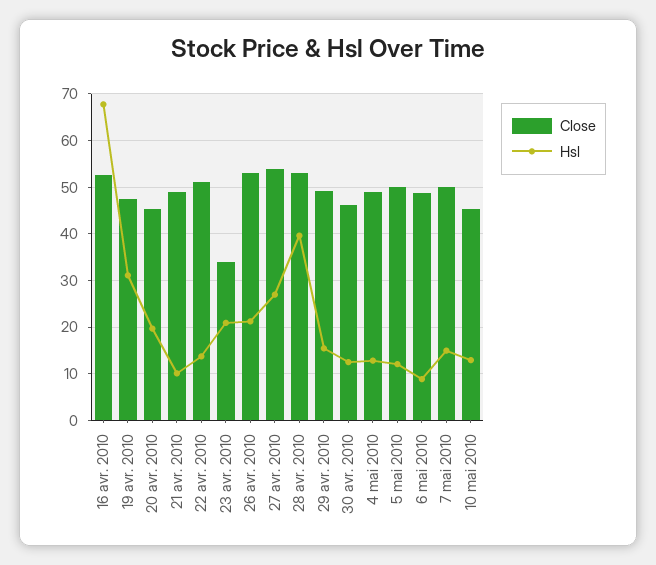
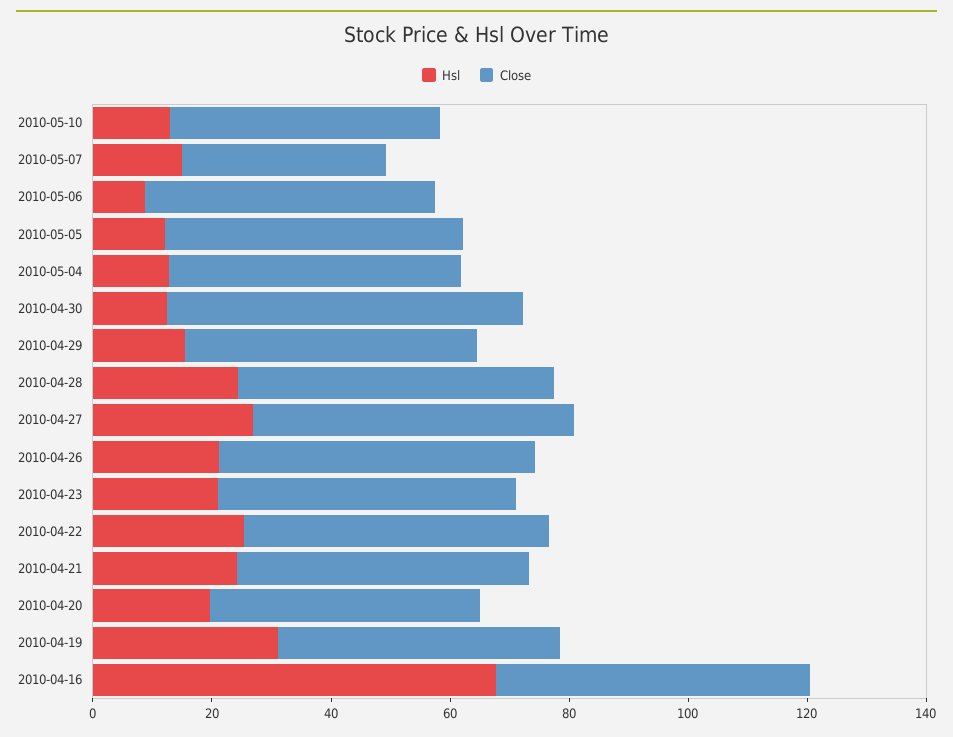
  {
    "Close": {
      "16 avr. 2010": 52,
      "19 avr. 2010": 48,
      "20 avr. 2010": 46,
      "21 avr. 2010": 50,
      "22 avr. 2010": 52,
-     "23 avr. 2010": 34,
+     "23 avr. 2010": 50,
      "26 avr. 2010": 54,
      "27 avr. 2010": 54,
      "28 avr. 2010": 52,
      "29 avr. 2010": 50,
-     "30 avr. 2010": 46,
+     "30 avr. 2010": 60,
      "4 mai 2010": 48,
      "5 mai 2010": 50,
      "6 mai 2010": 48,
-     "7 mai 2010": 50,
+     "7 mai 2010": 35,
      "10 mai 2010": 46
    },
    "Hsl": {
      "16 avr. 2010": 68,
      "19 avr. 2010": 32,
      "20 avr. 2010": 20,
-     "21 avr. 2010": 10,
+     "21 avr. 2010": 25,
-     "22 avr. 2010": 14,
+     "22 avr. 2010": 25,
      "23 avr. 2010": 20,
      "26 avr. 2010": 22,
      "27 avr. 2010": 26,
-     "28 avr. 2010": 40,
+     "28 avr. 2010": 25,
      "29 avr. 2010": 16,
      "30 avr. 2010": 12,
      "4 mai 2010": 12,
      "5 mai 2010": 12,
      "6 mai 2010": 8,
      "7 mai 2010": 14,
      "10 mai 2010": 12
    }
  }

